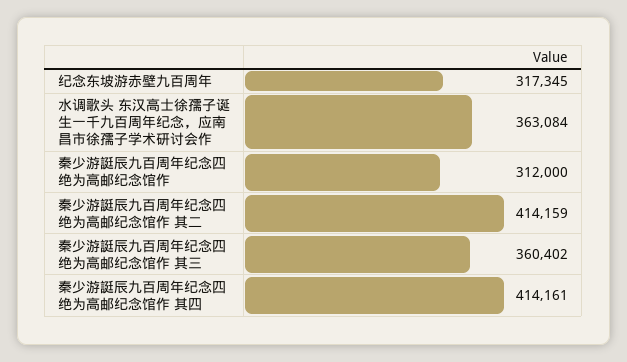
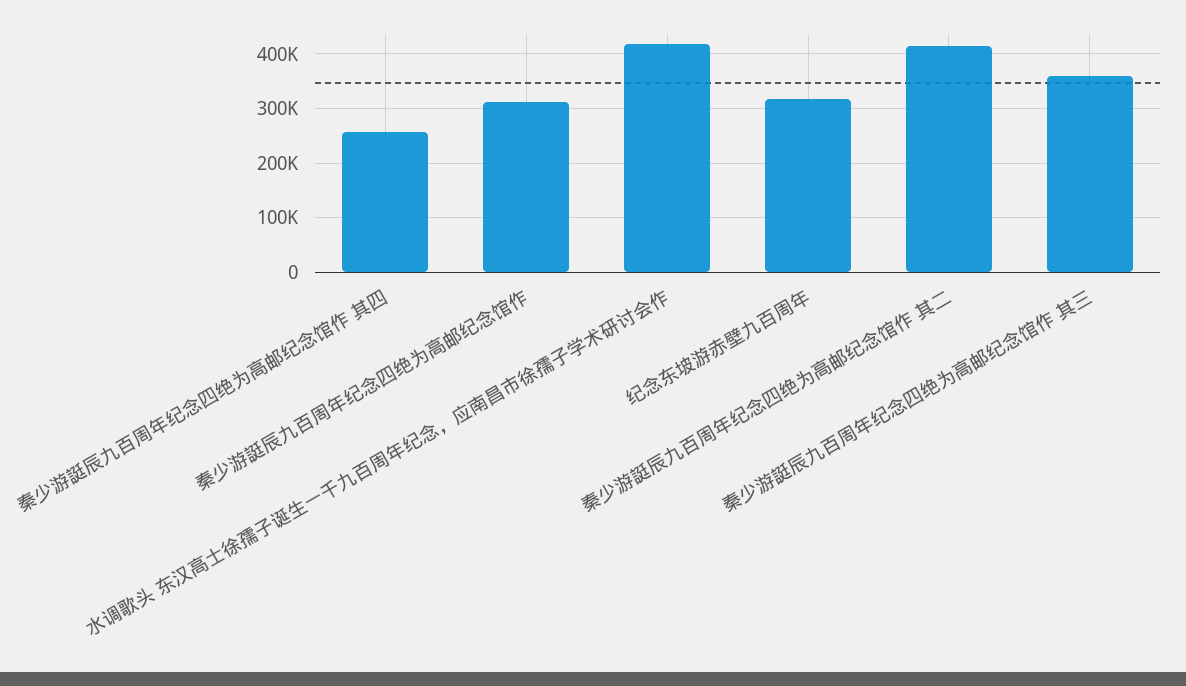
  {
    "纪念东坡游赤壁九百周年": 317345,
-   "水调歌头 东汉高士徐孺子诞生一千九百周年纪念，应南昌市徐孺子学术研讨会作": 363084,
+   "水调歌头 东汉高士徐孺子诞生一千九百周年纪念，应南昌市徐孺子学术研讨会作": 420000,
    "秦少游誔辰九百周年纪念四绝为高邮纪念馆作": 312000,
    "秦少游誔辰九百周年纪念四绝为高邮纪念馆作 其二": 414159,
    "秦少游誔辰九百周年纪念四绝为高邮纪念馆作 其三": 360402,
-   "秦少游誔辰九百周年纪念四绝为高邮纪念馆作 其四": 414161
+   "秦少游誔辰九百周年纪念四绝为高邮纪念馆作 其四": 260000
  }

